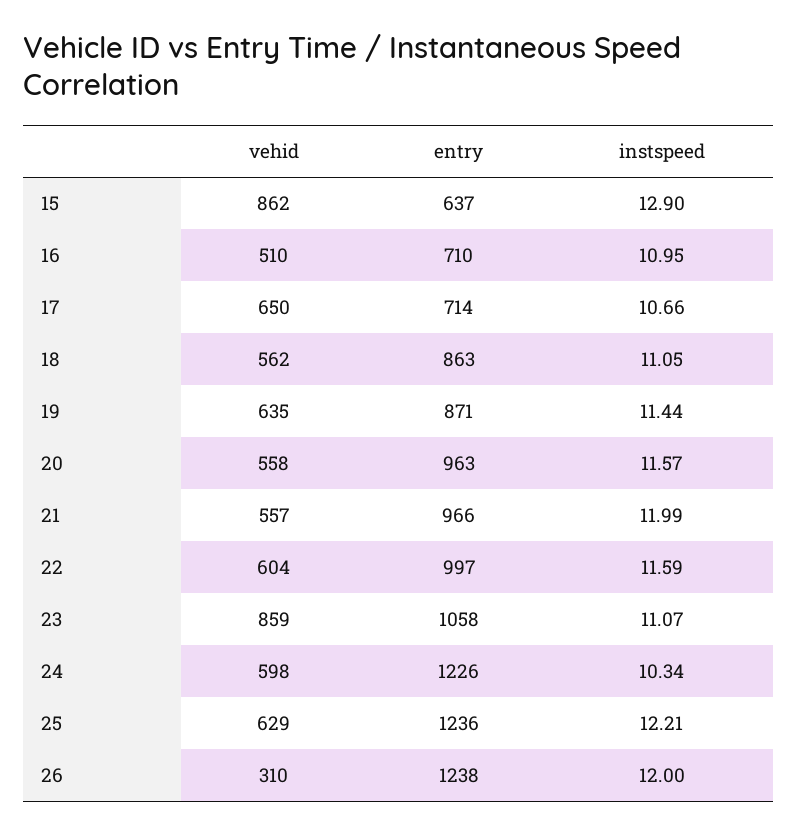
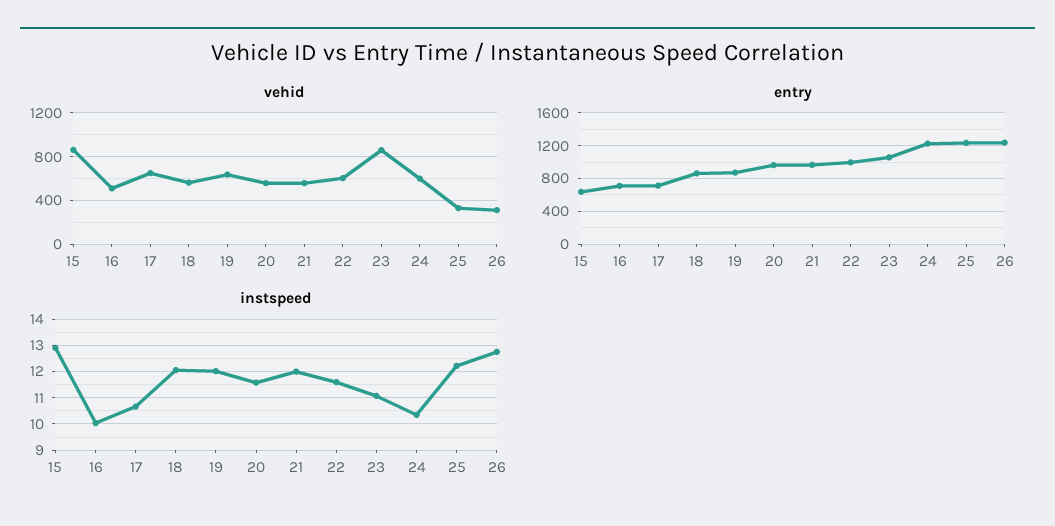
  {
    "vehid": {
      "15": 862,
      "16": 510,
      "17": 650,
      "18": 562,
      "19": 635,
      "20": 558,
      "21": 557,
      "22": 604,
      "23": 859,
      "24": 598,
-     "25": 629,
+     "25": 300,
      "26": 310
    },
    "entry": {
      "15": 637,
      "16": 710,
      "17": 714,
      "18": 863,
      "19": 871,
      "20": 963,
      "21": 966,
      "22": 997,
      "23": 1058,
      "24": 1226,
      "25": 1236,
      "26": 1238
    },
    "instspeed": {
      "15": 12.9,
-     "16": 10.95,
+     "16": 10,
      "17": 10.66,
-     "18": 11.05,
+     "18": 12,
-     "19": 11.44,
+     "19": 12,
      "20": 11.57,
      "21": 11.99,
      "22": 11.59,
      "23": 11.07,
      "24": 10.34,
      "25": 12.21,
-     "26": 12
+     "26": 12.75
    }
  }

